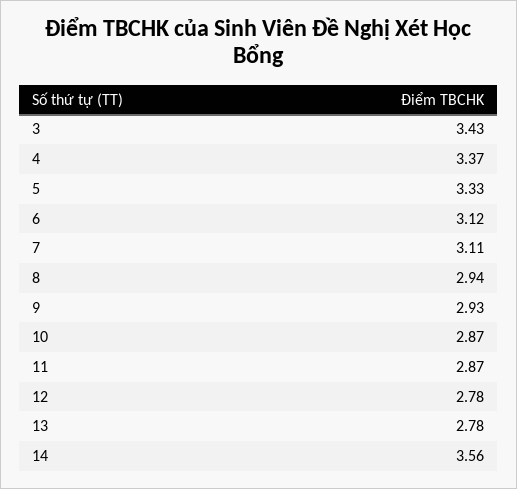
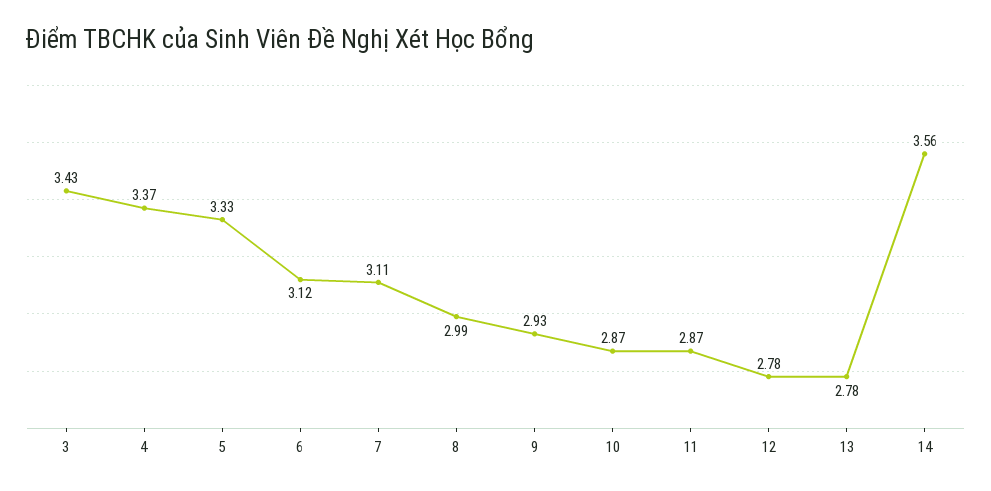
  {
    "3": 3.43,
    "4": 3.37,
    "5": 3.33,
    "6": 3.12,
    "7": 3.11,
-   "8": 2.94,
+   "8": 2.99,
    "9": 2.93,
    "10": 2.87,
    "11": 2.87,
    "12": 2.78,
    "13": 2.78,
    "14": 3.56
  }

